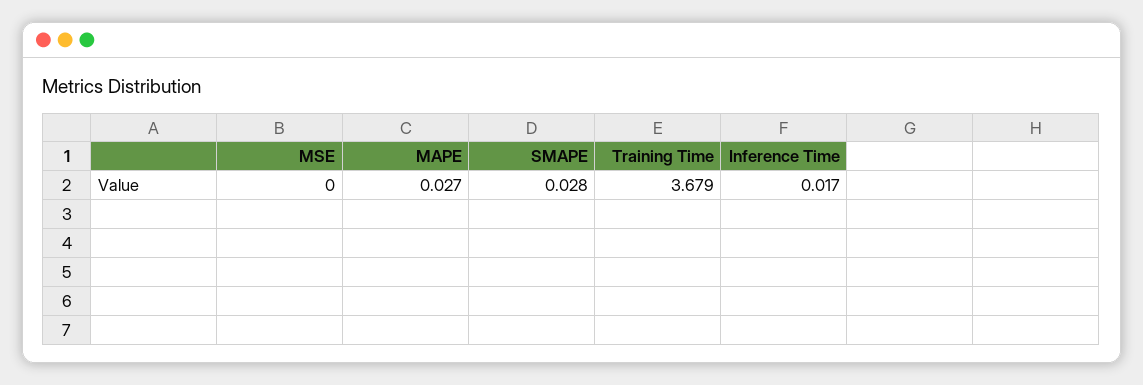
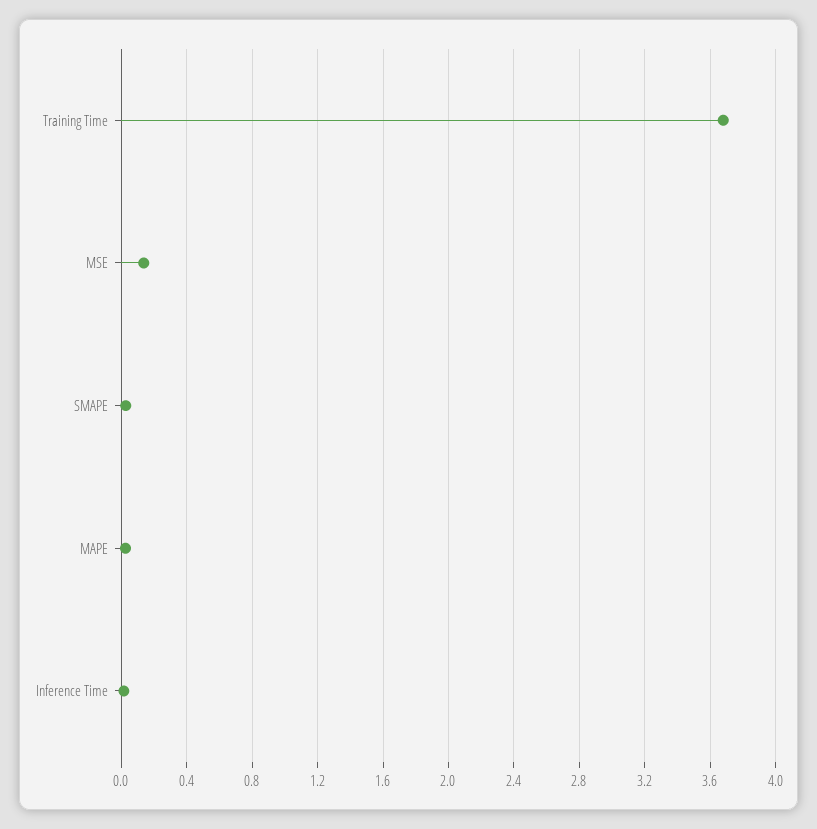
  {
-   "MSE": 0,
+   "MSE": 0.15,
    "MAPE": 0.027,
    "SMAPE": 0.028,
    "Training Time": 3.679,
    "Inference Time": 0.017
  }

